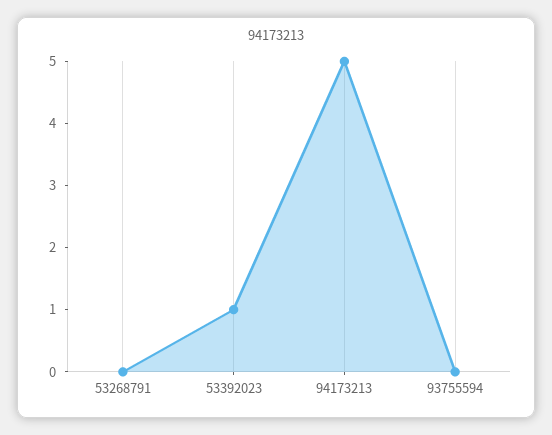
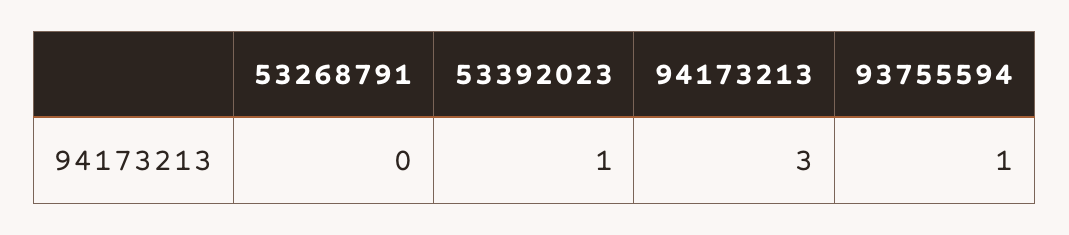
  {
    "53268791": 0,
    "53392023": 1,
-   "94173213": 5,
+   "94173213": 3,
-   "93755594": 0
+   "93755594": 1
  }

